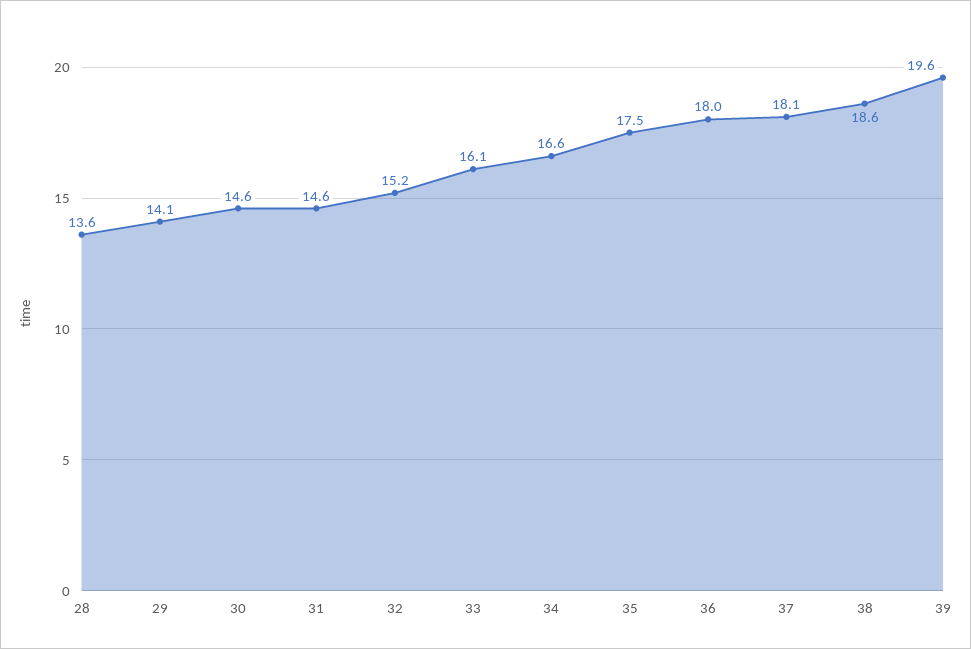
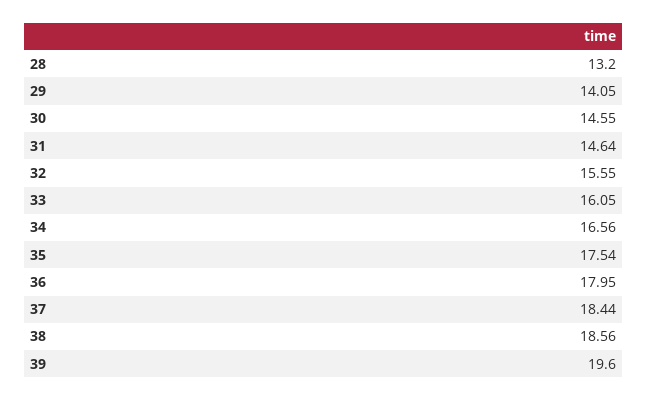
  {
-   "28": 13.6,
+   "28": 13.2,
    "29": 14.05,
    "30": 14.55,
    "31": 14.64,
-   "32": 15.2,
+   "32": 15.55,
    "33": 16.05,
    "34": 16.56,
    "35": 17.54,
    "36": 17.95,
-   "37": 18.1,
+   "37": 18.44,
    "38": 18.56,
    "39": 19.6
  }

